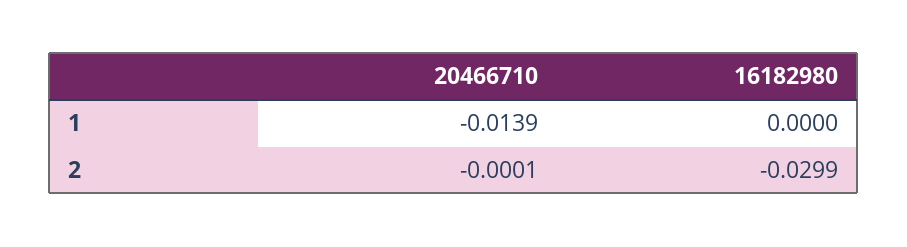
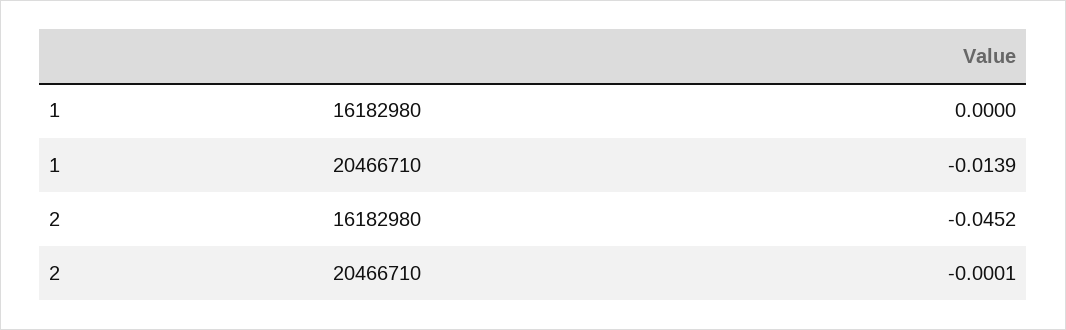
  {
    "20466710": {
      "1": -0.0139,
      "2": -0.0001
    },
    "16182980": {
      "1": 0,
-     "2": -0.0299
+     "2": -0.0452
    }
  }

